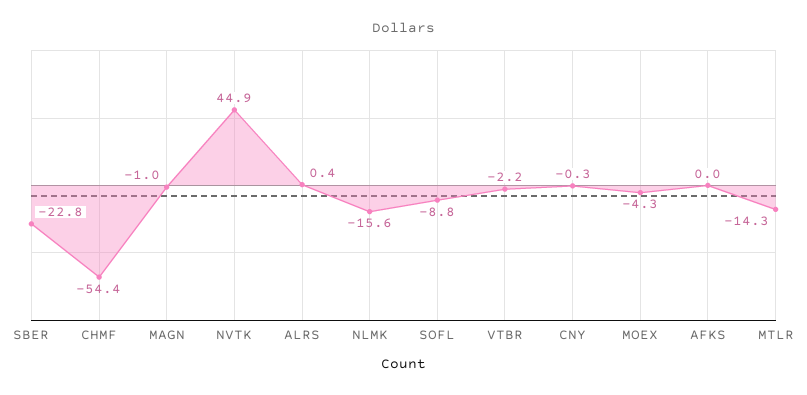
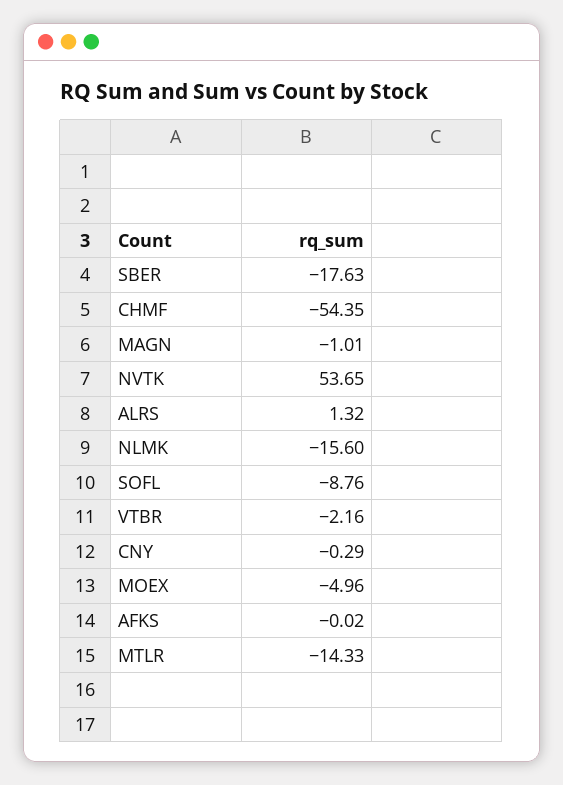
  {
-   "SBER": -22.8,
+   "SBER": -17.63,
    "CHMF": -54.35,
    "MAGN": -1.01,
-   "NVTK": 44.9,
+   "NVTK": 53.65,
-   "ALRS": 0.4,
+   "ALRS": 1.32,
    "NLMK": -15.6,
    "SOFL": -8.76,
    "VTBR": -2.16,
    "CNY": -0.29,
-   "MOEX": -4.3,
+   "MOEX": -4.96,
    "AFKS": -0.02,
    "MTLR": -14.33
  }

